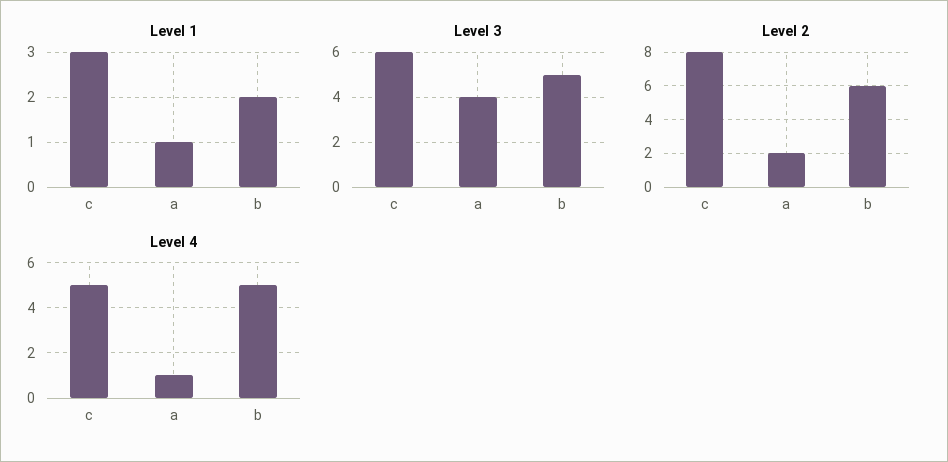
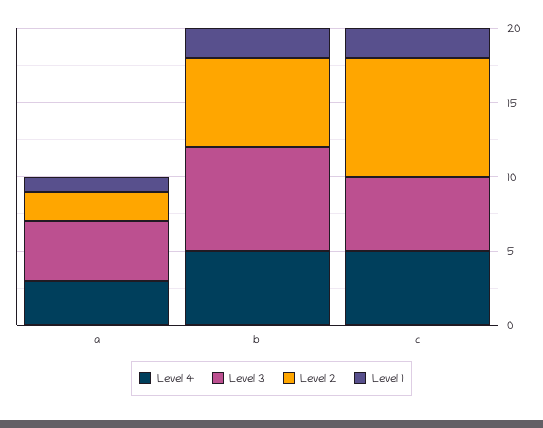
  {
    "Level 1": {
-     "c": 3,
+     "c": 2,
      "a": 1,
      "b": 2
    },
    "Level 3": {
-     "c": 6,
+     "c": 5,
      "a": 4,
-     "b": 5
+     "b": 7
    },
    "Level 2": {
      "c": 8,
      "a": 2,
      "b": 6
    },
    "Level 4": {
      "c": 5,
-     "a": 1,
+     "a": 3,
      "b": 5
    }
  }

